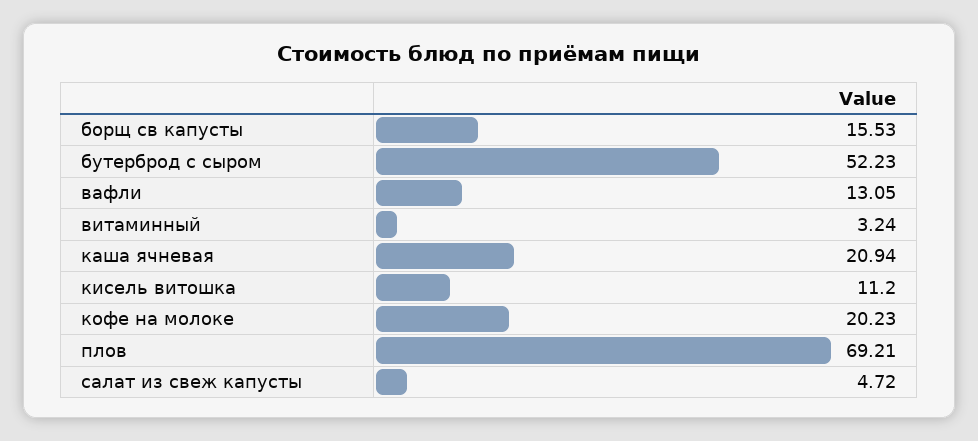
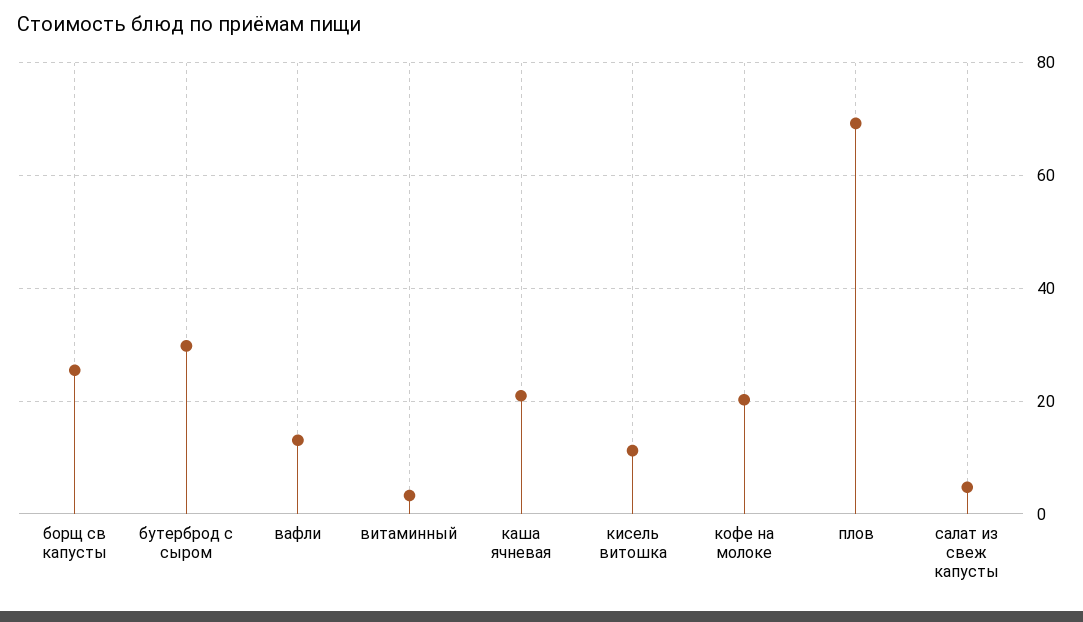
  {
-   "борщ св капусты": 15.53,
+   "борщ св капусты": 26,
-   "бутерброд с сыром": 52.23,
+   "бутерброд с сыром": 30,
    "вафли": 13.05,
    "витаминный": 3.24,
    "каша ячневая": 20.94,
    "кисель витошка": 11.2,
    "кофе на молоке": 20.23,
    "плов": 69.21,
    "салат из свеж капусты": 4.72
  }

